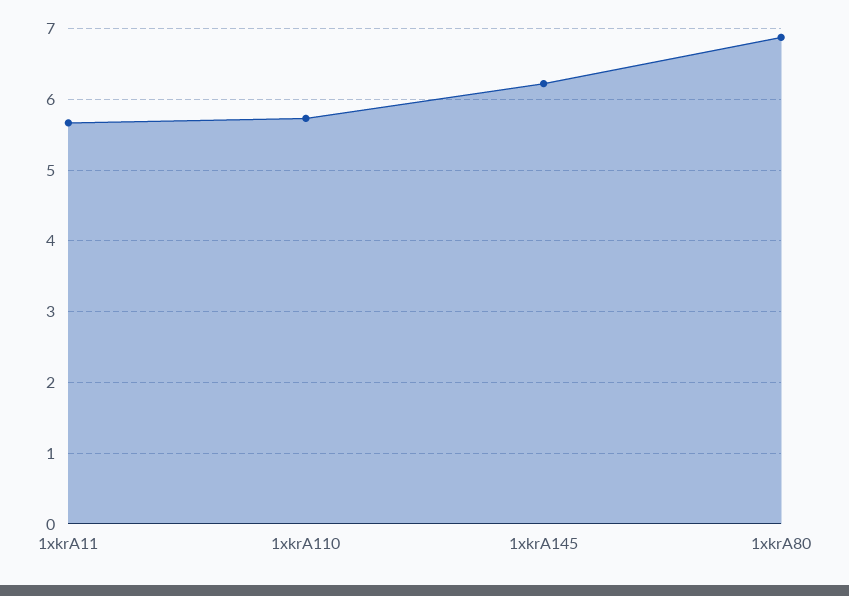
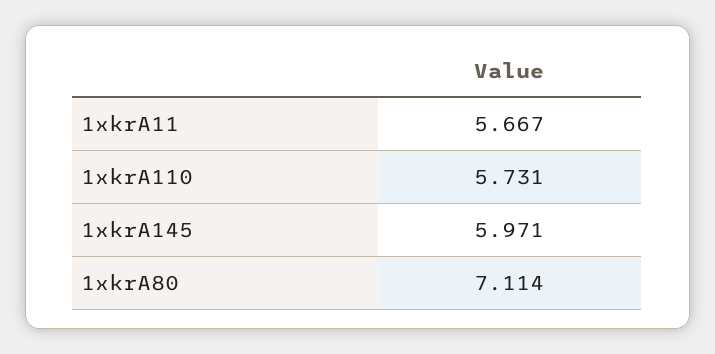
  {
    "1xkrA11": 5.667,
    "1xkrA110": 5.731,
-   "1xkrA145": 6.2,
+   "1xkrA145": 5.971,
-   "1xkrA80": 6.9
+   "1xkrA80": 7.114
  }

